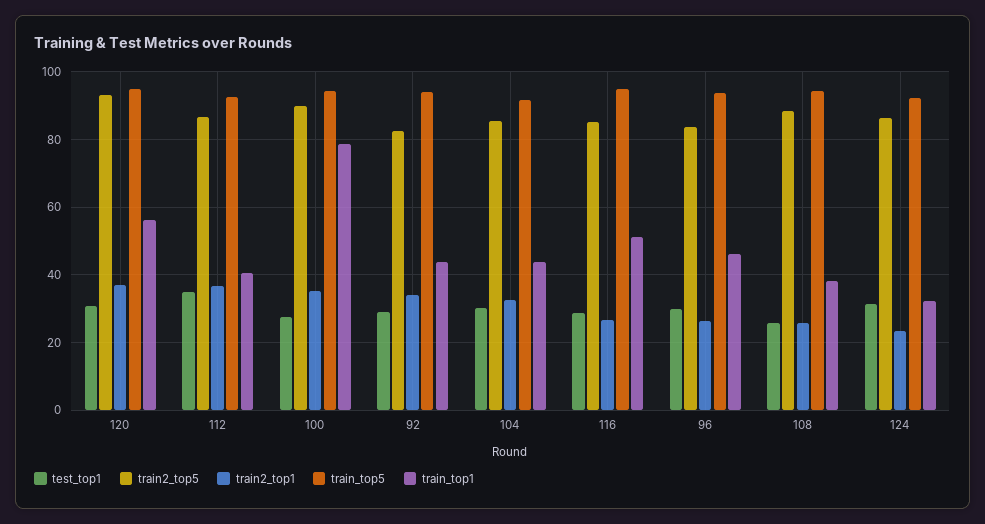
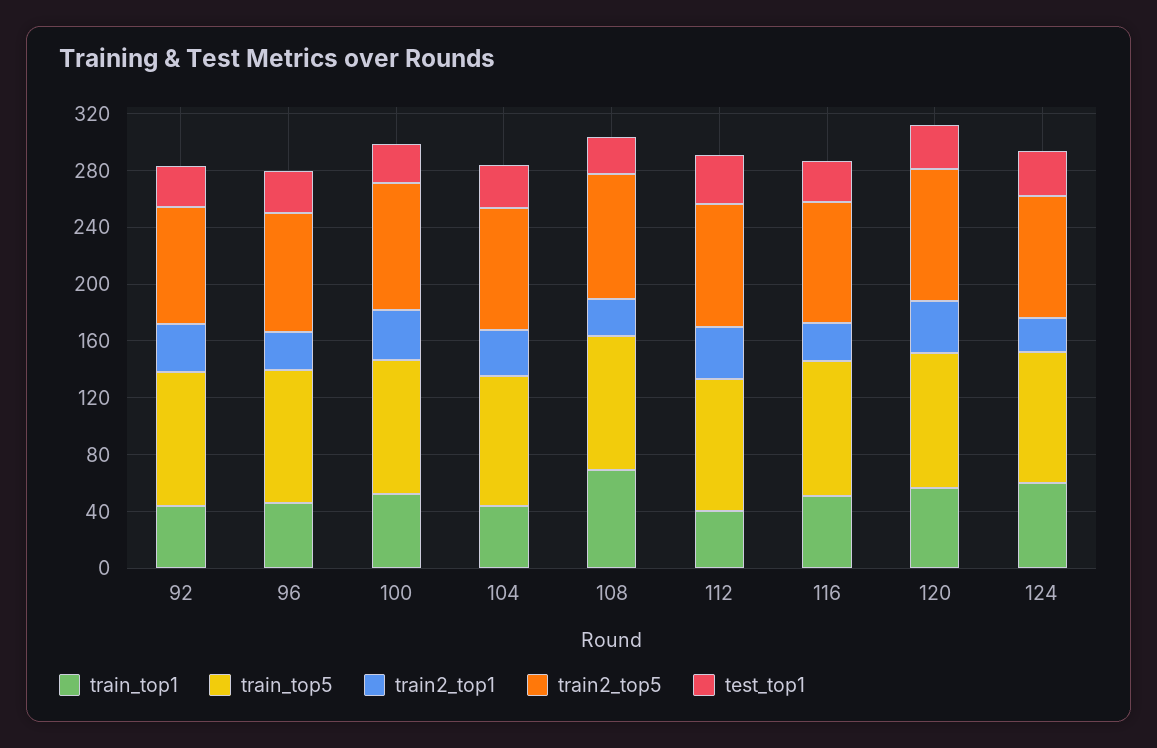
  {
    "test_top1": {
      "120": 30,
      "112": 34,
      "100": 28,
      "92": 30,
      "104": 30,
      "116": 28,
      "96": 30,
      "108": 26,
      "124": 32
    },
    "train2_top5": {
      "120": 94,
      "112": 86,
      "100": 90,
      "92": 82,
      "104": 86,
      "116": 86,
      "96": 84,
      "108": 88,
      "124": 86
    },
    "train2_top1": {
      "120": 38,
      "112": 36,
      "100": 36,
      "92": 34,
      "104": 32,
      "116": 26,
      "96": 26,
      "108": 26,
      "124": 24
    },
    "train_top5": {
      "120": 96,
      "112": 92,
      "100": 94,
      "92": 94,
      "104": 92,
      "116": 94,
      "96": 94,
      "108": 94,
      "124": 92
    },
    "train_top1": {
      "120": 56,
      "112": 40,
-     "100": 78,
+     "100": 50,
      "92": 44,
      "104": 44,
      "116": 52,
      "96": 46,
-     "108": 38,
+     "108": 70,
-     "124": 32
+     "124": 60
    }
  }

